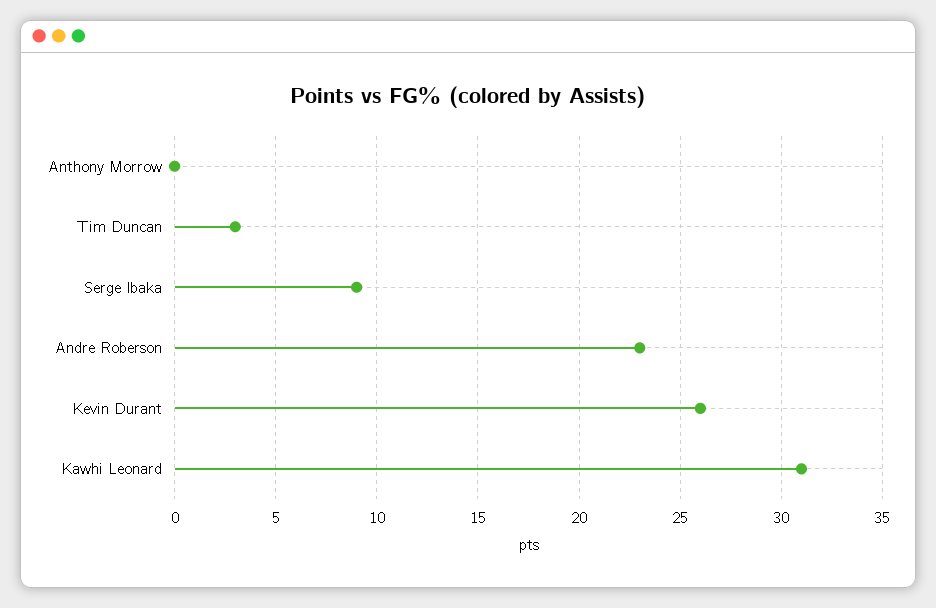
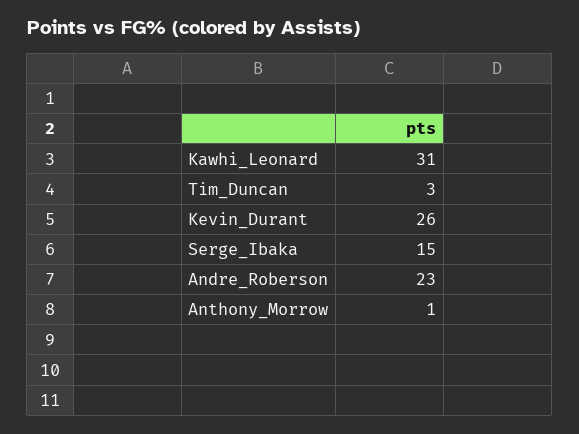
  {
-   "Anthony Morrow": 0,
+   "Anthony Morrow": 1,
    "Tim Duncan": 3,
-   "Serge Ibaka": 9,
+   "Serge Ibaka": 15,
    "Andre Roberson": 23,
    "Kevin Durant": 26,
    "Kawhi Leonard": 31
  }

